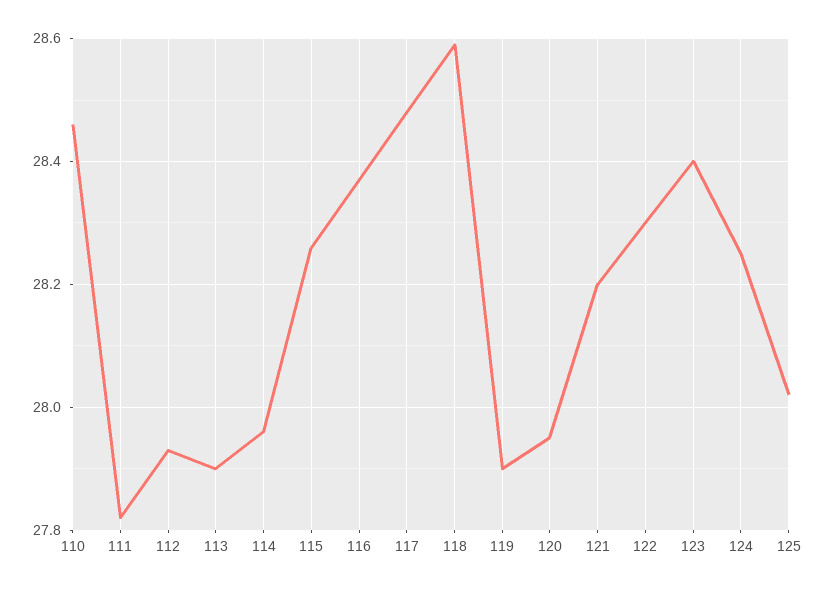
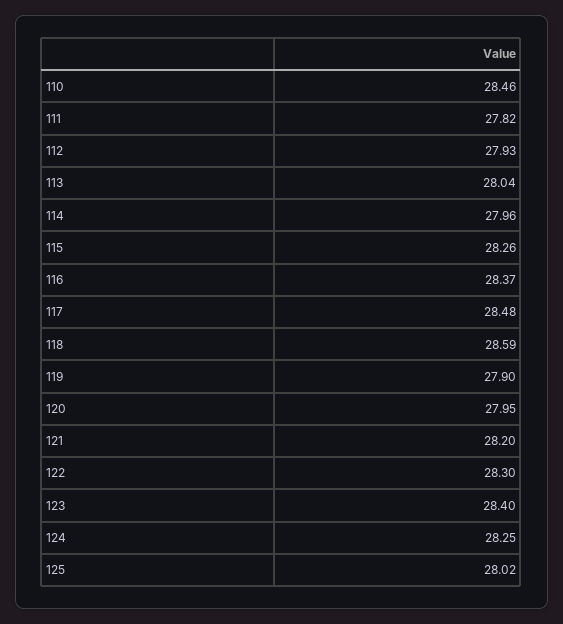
  {
    "110": 28.46,
    "111": 27.82,
    "112": 27.93,
-   "113": 27.9,
+   "113": 28.04,
    "114": 27.96,
    "115": 28.26,
    "116": 28.37,
    "117": 28.48,
    "118": 28.59,
    "119": 27.9,
    "120": 27.95,
    "121": 28.2,
    "122": 28.3,
    "123": 28.4,
    "124": 28.25,
    "125": 28.02
  }

